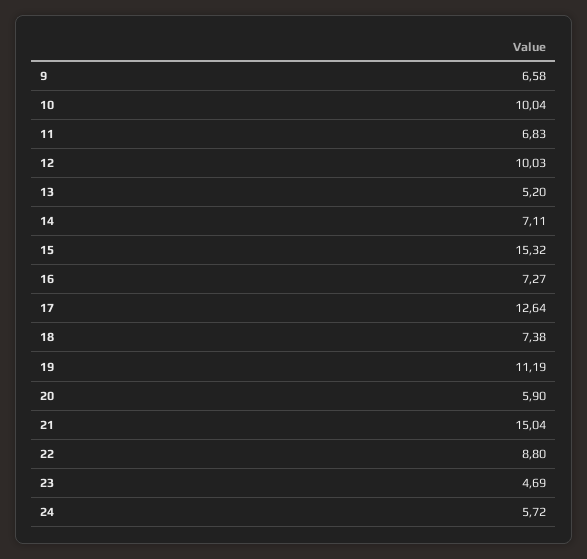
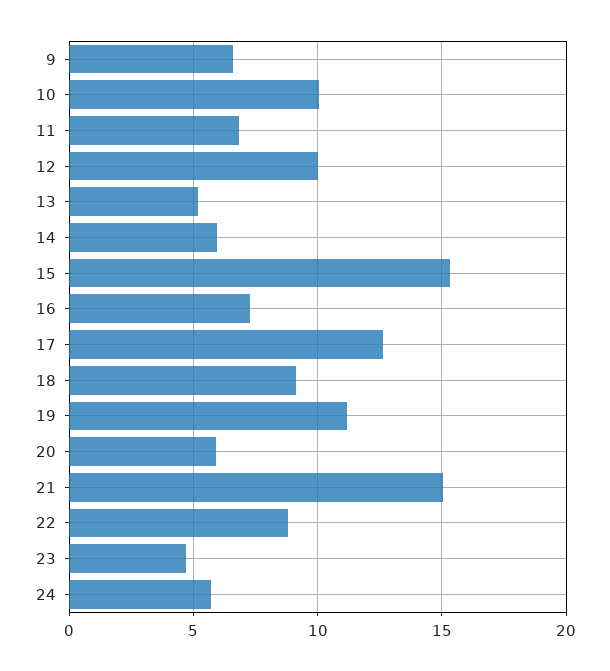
  {
    "9": 6.58,
    "10": 10.04,
    "11": 6.83,
    "12": 10.03,
    "13": 5.2,
-   "14": 7.11,
+   "14": 6,
    "15": 15.32,
    "16": 7.27,
    "17": 12.64,
-   "18": 7.38,
+   "18": 9,
    "19": 11.19,
    "20": 5.9,
    "21": 15.04,
    "22": 8.8,
    "23": 4.69,
    "24": 5.72
  }

